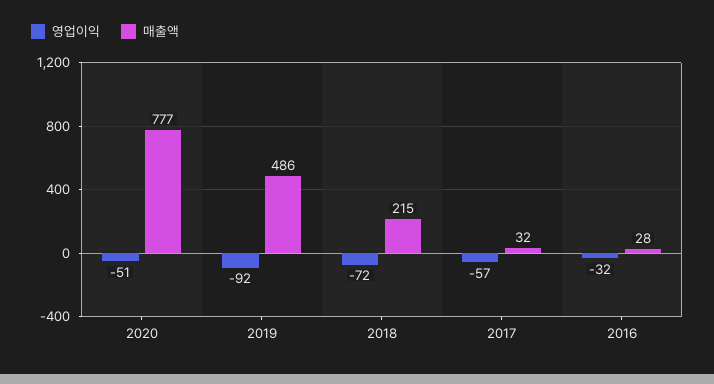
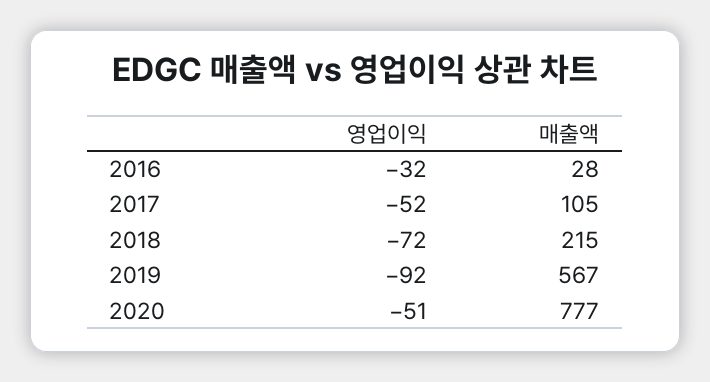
  {
    "영업이익": {
      "2020": -51,
      "2019": -92,
      "2018": -72,
-     "2017": -57,
+     "2017": -52,
      "2016": -32
    },
    "매출액": {
      "2020": 777,
-     "2019": 486,
+     "2019": 567,
      "2018": 215,
-     "2017": 32,
+     "2017": 105,
      "2016": 28
    }
  }

